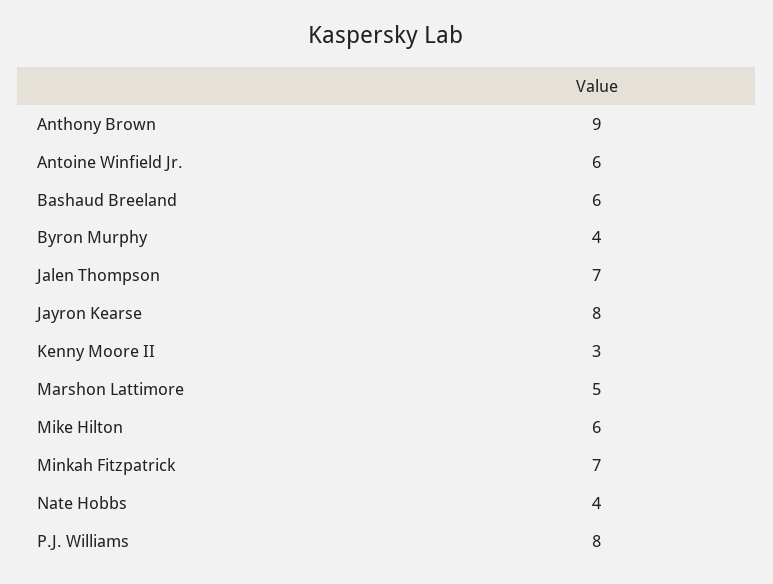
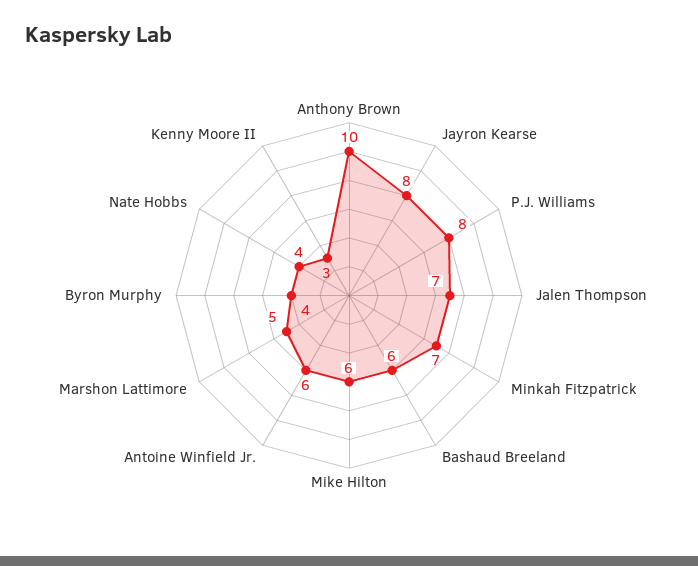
  {
-   "Anthony Brown": 9,
+   "Anthony Brown": 10,
    "Antoine Winfield Jr.": 6,
    "Bashaud Breeland": 6,
    "Byron Murphy": 4,
    "Jalen Thompson": 7,
    "Jayron Kearse": 8,
    "Kenny Moore II": 3,
    "Marshon Lattimore": 5,
    "Mike Hilton": 6,
    "Minkah Fitzpatrick": 7,
    "Nate Hobbs": 4,
    "P.J. Williams": 8
  }

